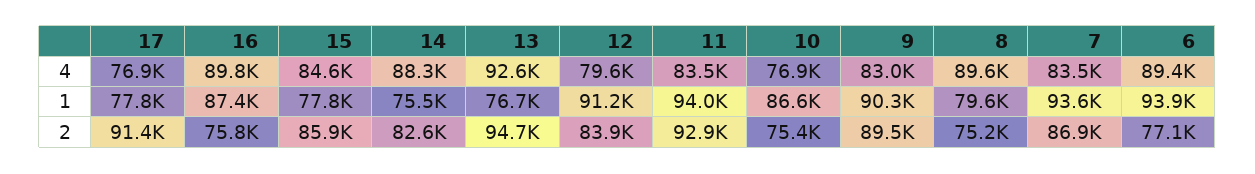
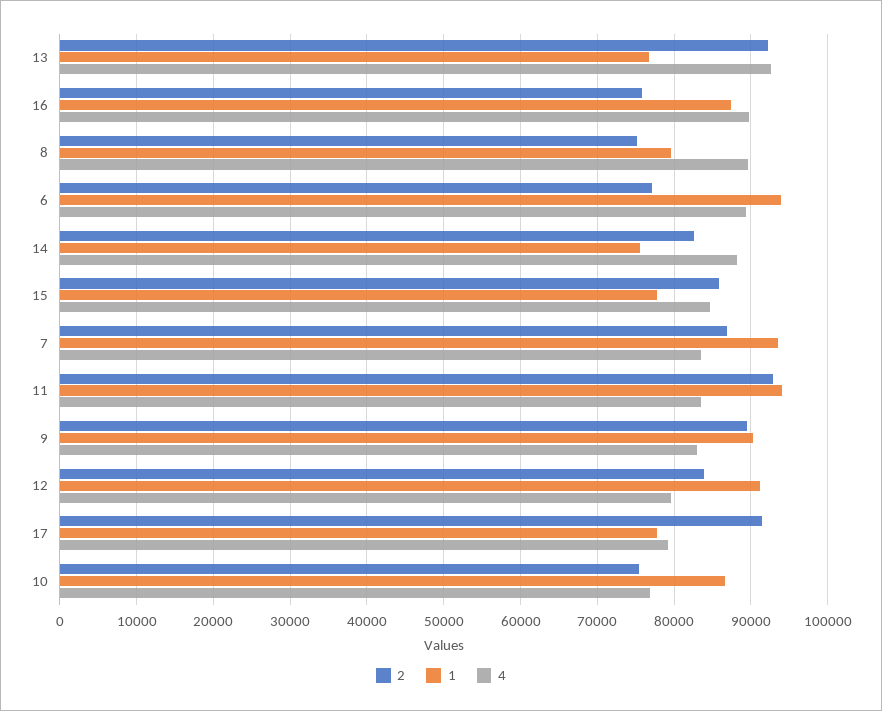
  {
    "4": {
-     "17": 76900,
+     "17": 79000,
      "16": 89800,
      "15": 84600,
      "14": 88300,
      "13": 92600,
      "12": 79600,
      "11": 83500,
      "10": 76900,
      "9": 83000,
      "8": 89600,
      "7": 83500,
      "6": 89400
    },
    "1": {
      "17": 77800,
      "16": 87400,
      "15": 77800,
      "14": 75500,
      "13": 76700,
      "12": 91200,
      "11": 94000,
      "10": 86600,
      "9": 90300,
      "8": 79600,
      "7": 93600,
      "6": 93900
    },
    "2": {
      "17": 91400,
      "16": 75800,
      "15": 85900,
      "14": 82600,
-     "13": 94700,
+     "13": 92000,
      "12": 83900,
      "11": 92900,
      "10": 75400,
      "9": 89500,
      "8": 75200,
      "7": 86900,
      "6": 77100
    }
  }

